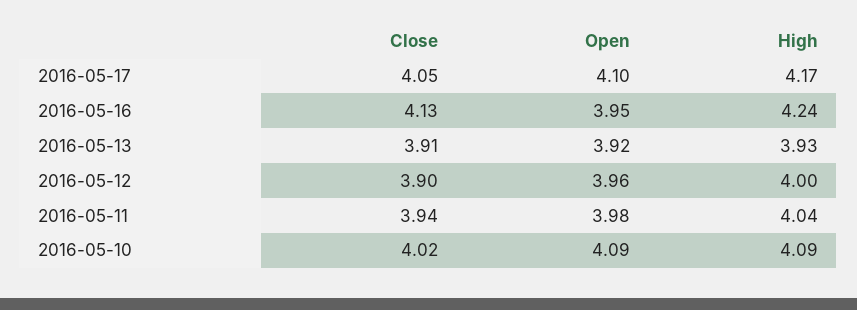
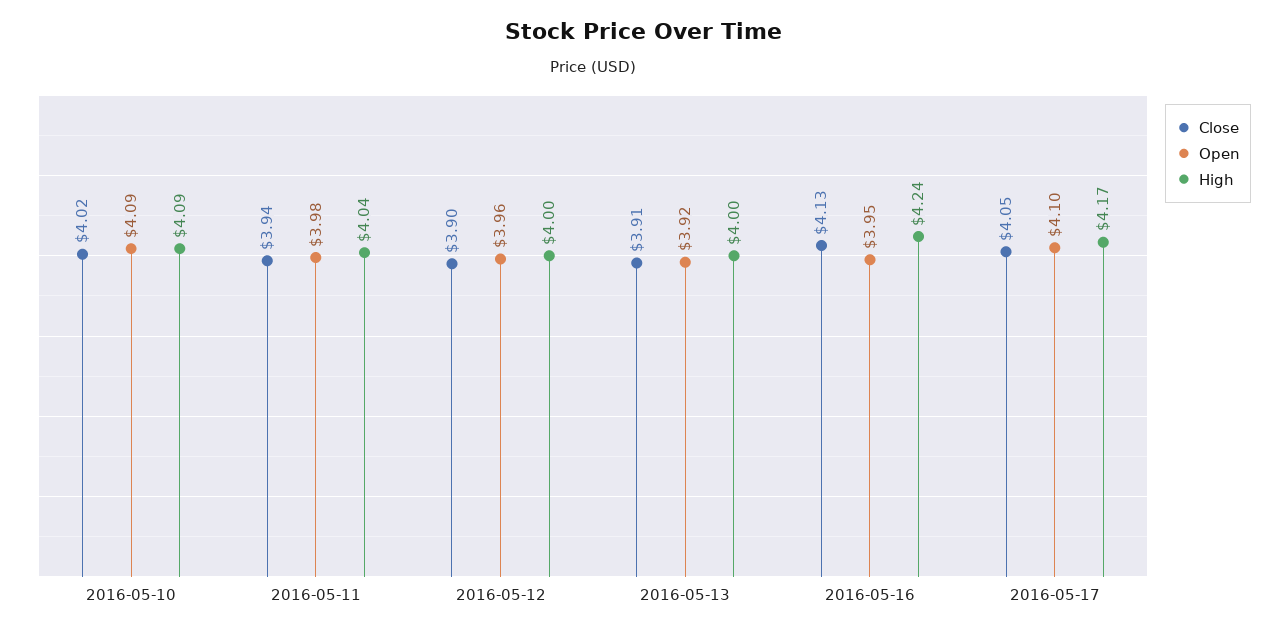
  {
    "Close": {
      "2016-05-17": 4.05,
      "2016-05-16": 4.13,
      "2016-05-13": 3.91,
      "2016-05-12": 3.9,
      "2016-05-11": 3.94,
      "2016-05-10": 4.02
    },
    "Open": {
      "2016-05-17": 4.1,
      "2016-05-16": 3.95,
      "2016-05-13": 3.92,
      "2016-05-12": 3.96,
      "2016-05-11": 3.98,
      "2016-05-10": 4.09
    },
    "High": {
      "2016-05-17": 4.17,
      "2016-05-16": 4.24,
-     "2016-05-13": 3.93,
+     "2016-05-13": 4,
      "2016-05-12": 4,
      "2016-05-11": 4.04,
      "2016-05-10": 4.09
    }
  }

